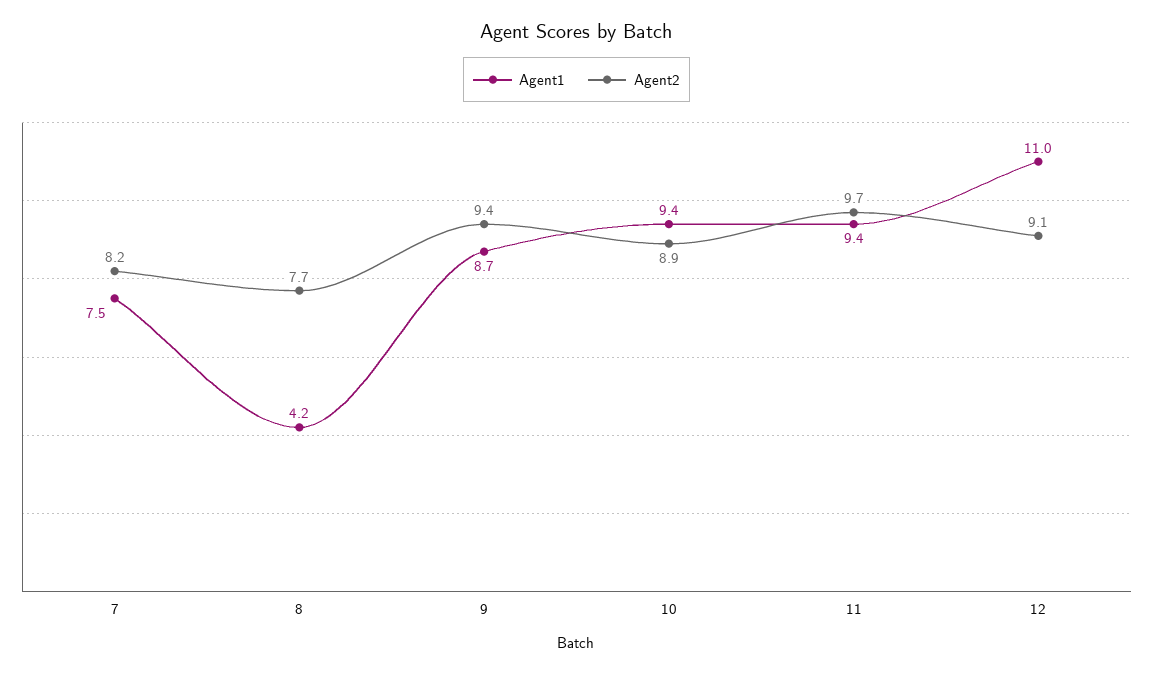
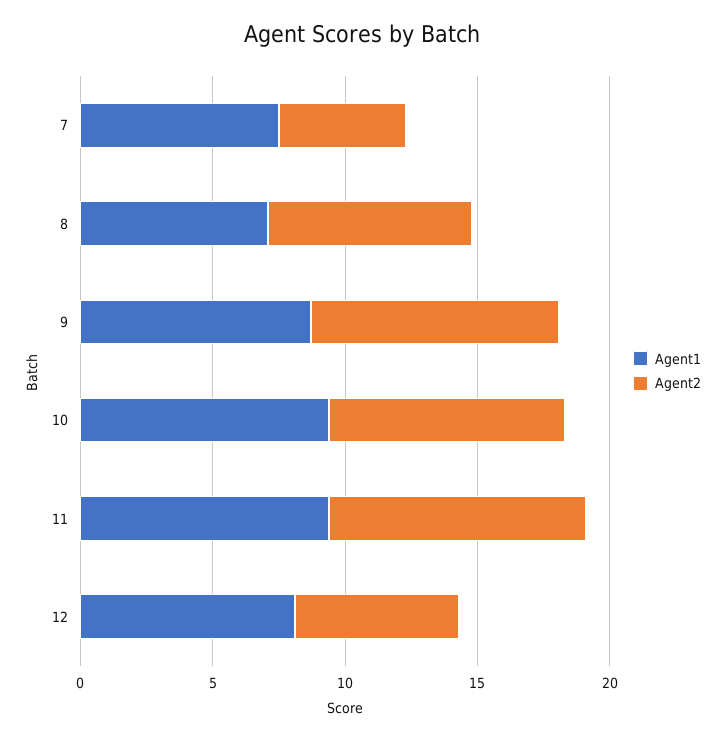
  {
    "Agent1": {
      "7": 7.5,
-     "8": 4.2,
+     "8": 7,
      "9": 8.7,
      "10": 9.4,
      "11": 9.4,
-     "12": 11
+     "12": 8
    },
    "Agent2": {
-     "7": 8.2,
+     "7": 5,
      "8": 7.7,
      "9": 9.4,
      "10": 8.9,
      "11": 9.7,
-     "12": 9.1
+     "12": 6
    }
  }

